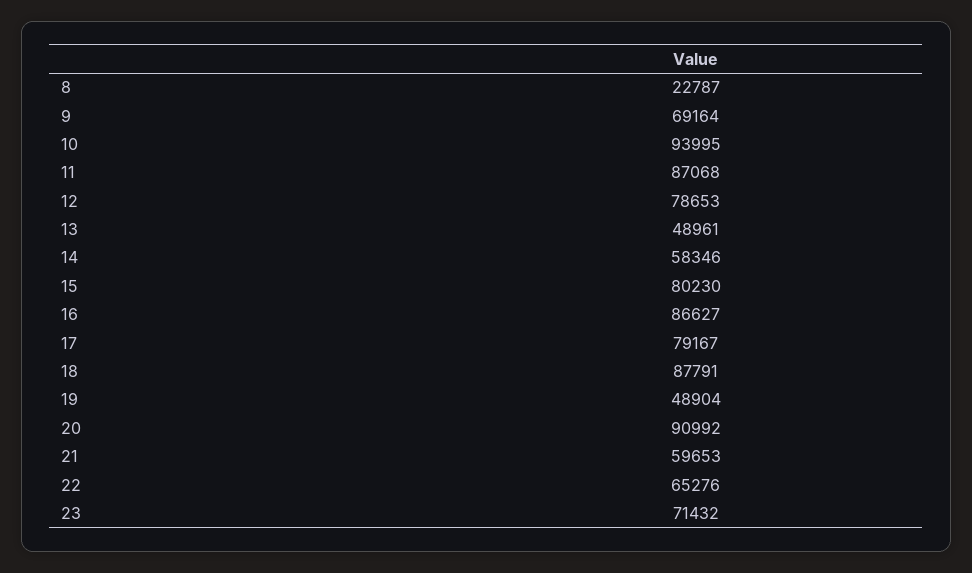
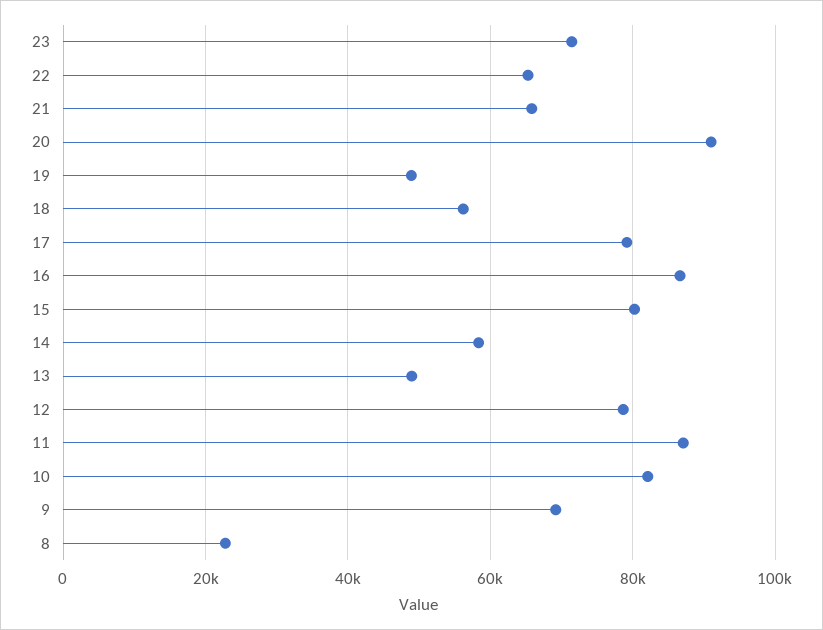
  {
    "8": 22787,
    "9": 69164,
-   "10": 93995,
+   "10": 82000,
    "11": 87068,
    "12": 78653,
    "13": 48961,
    "14": 58346,
    "15": 80230,
    "16": 86627,
    "17": 79167,
-   "18": 87791,
+   "18": 56000,
    "19": 48904,
    "20": 90992,
-   "21": 59653,
+   "21": 66000,
    "22": 65276,
    "23": 71432
  }

